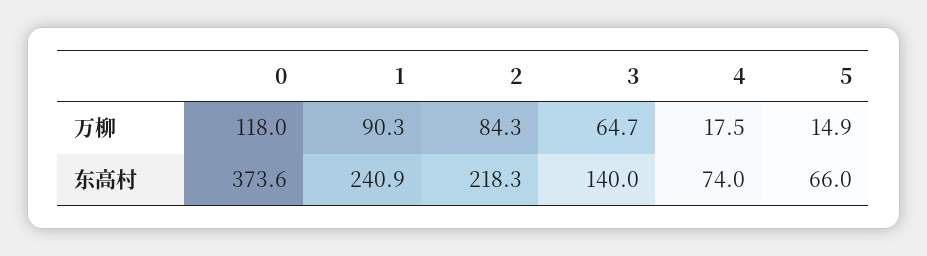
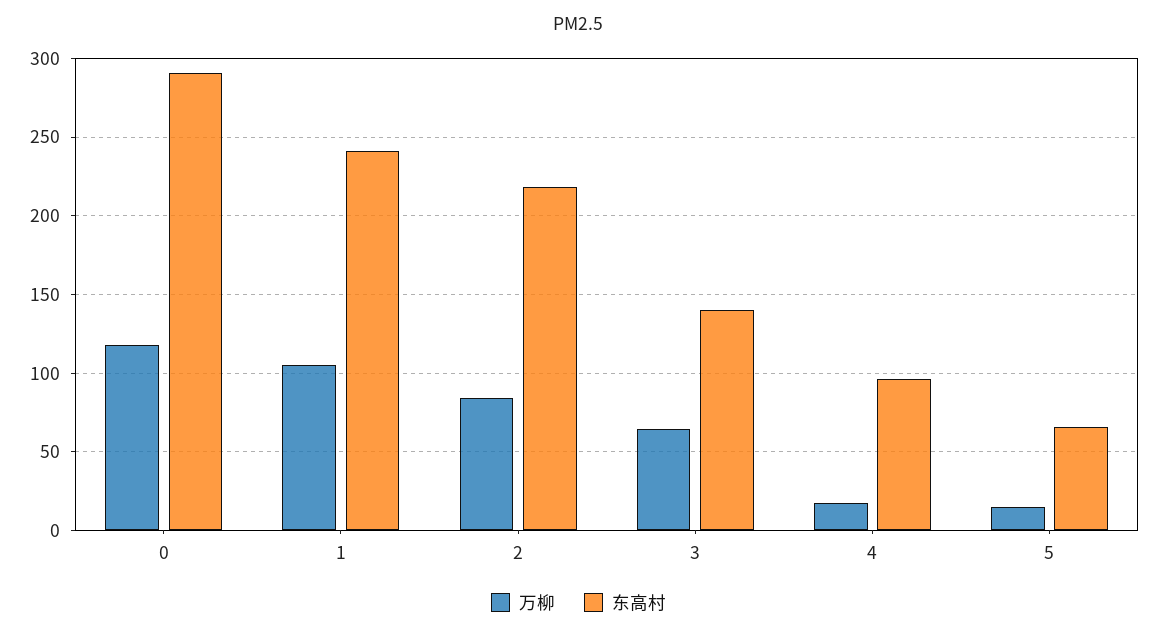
  {
    "万柳": {
      "0": 118,
-     "1": 90.3,
+     "1": 105,
      "2": 84.3,
      "3": 64.7,
      "4": 17.5,
      "5": 14.9
    },
    "东高村": {
-     "0": 373.6,
+     "0": 290,
      "1": 240.9,
      "2": 218.3,
      "3": 140,
-     "4": 74,
+     "4": 95,
      "5": 66
    }
  }

